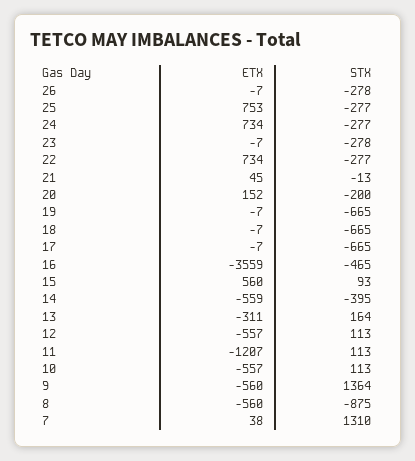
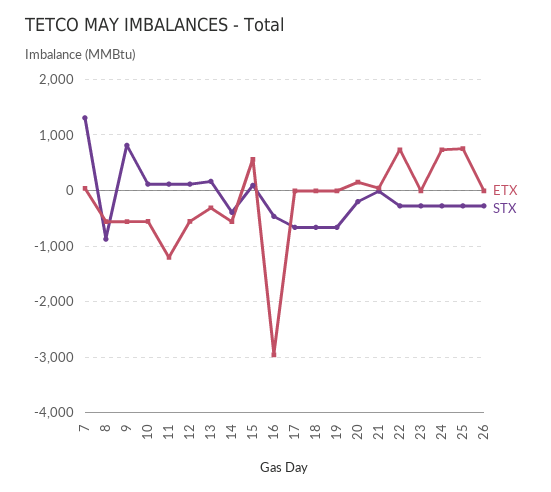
  {
    "ETX": {
      "26": -7,
      "25": 753,
      "24": 734,
      "23": -7,
      "22": 734,
      "21": 45,
      "20": 152,
      "19": -7,
      "18": -7,
      "17": -7,
-     "16": -3559,
+     "16": -3000,
      "15": 560,
      "14": -559,
      "13": -311,
      "12": -557,
      "11": -1207,
      "10": -557,
      "9": -560,
      "8": -560,
      "7": 38
    },
    "STX": {
      "26": -278,
      "25": -277,
      "24": -277,
      "23": -278,
      "22": -277,
      "21": -13,
      "20": -200,
      "19": -665,
      "18": -665,
      "17": -665,
      "16": -465,
      "15": 93,
      "14": -395,
      "13": 164,
      "12": 113,
      "11": 113,
      "10": 113,
-     "9": 1364,
+     "9": 800,
      "8": -875,
      "7": 1310
    }
  }

